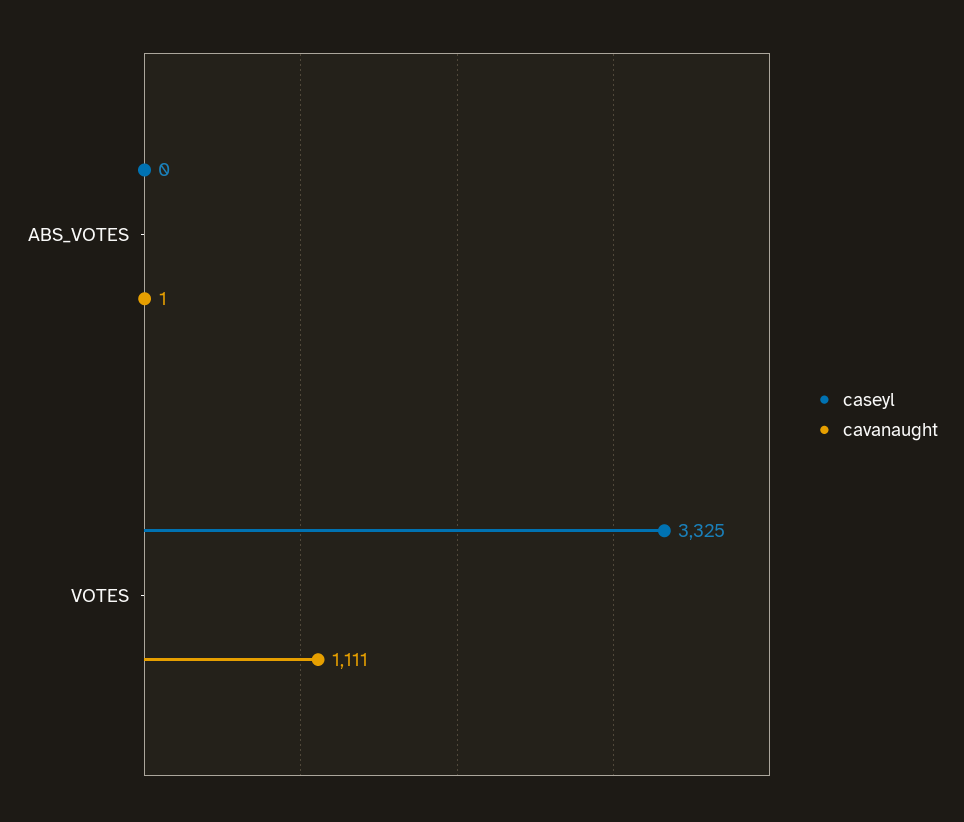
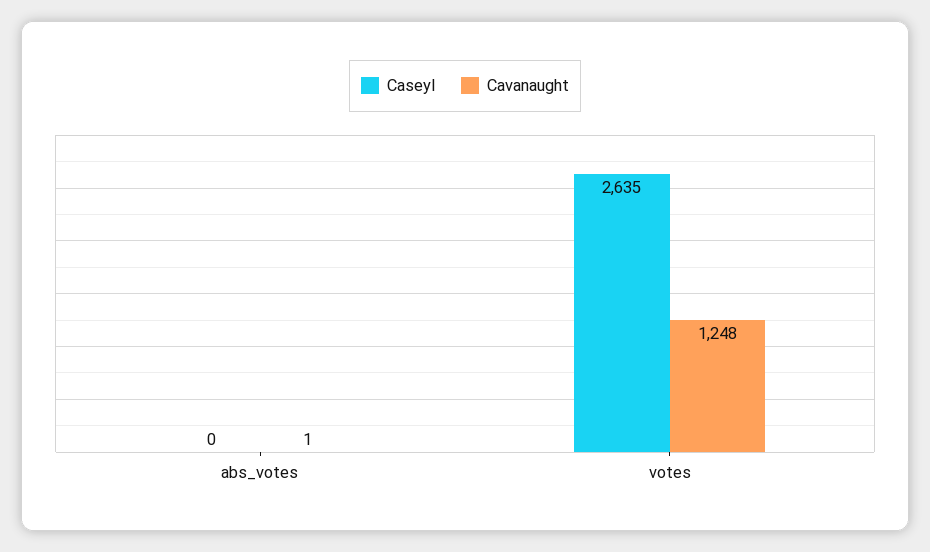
  {
    "caseyl": {
      "ABS_VOTES": 0,
-     "VOTES": 3325
+     "VOTES": 2635
    },
    "cavanaught": {
      "ABS_VOTES": 1,
-     "VOTES": 1111
+     "VOTES": 1248
    }
  }

